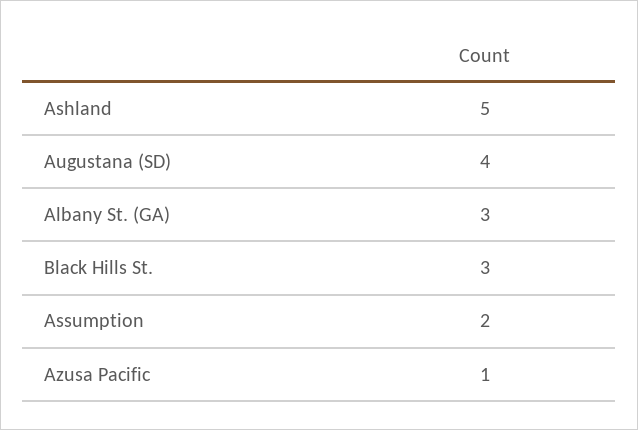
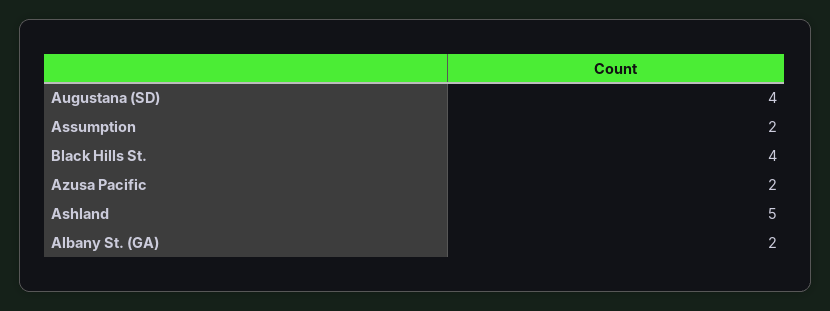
  {
    "Ashland": 5,
    "Augustana (SD)": 4,
-   "Albany St. (GA)": 3,
+   "Albany St. (GA)": 2,
-   "Black Hills St.": 3,
+   "Black Hills St.": 4,
    "Assumption": 2,
-   "Azusa Pacific": 1
+   "Azusa Pacific": 2
  }

